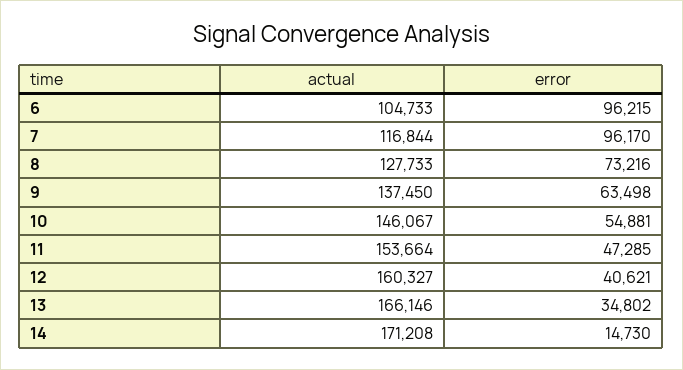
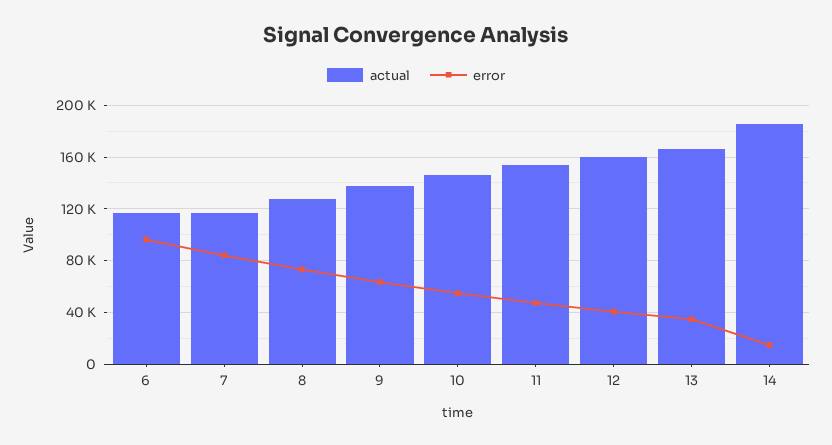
  {
    "actual": {
-     "6": 104733,
+     "6": 115000,
      "7": 116844,
      "8": 127733,
      "9": 137450,
      "10": 146067,
      "11": 153664,
      "12": 160327,
      "13": 166146,
-     "14": 171208
+     "14": 185000
    },
    "error": {
      "6": 96215,
-     "7": 96170,
+     "7": 85000,
      "8": 73216,
      "9": 63498,
      "10": 54881,
      "11": 47285,
      "12": 40621,
      "13": 34802,
      "14": 14730
    }
  }

